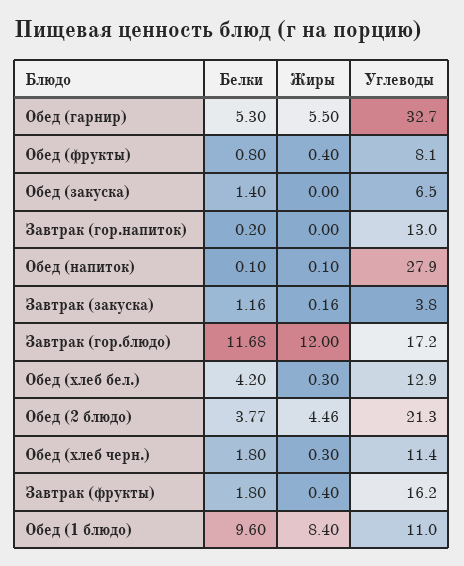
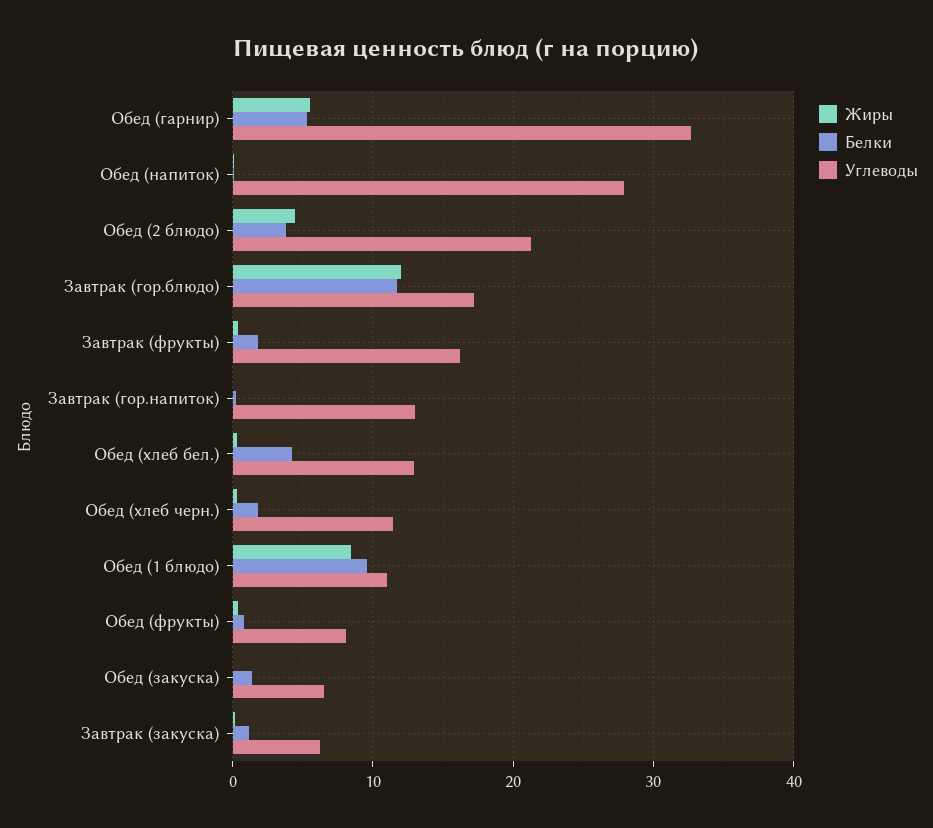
  {
    "Белки": {
      "Обед (гарнир)": 5.3,
      "Обед (фрукты)": 0.8,
      "Обед (закуска)": 1.4,
      "Завтрак (гор.напиток)": 0.2,
      "Обед (напиток)": 0.1,
      "Завтрак (закуска)": 1.16,
      "Завтрак (гор.блюдо)": 11.68,
      "Обед (хлеб бел.)": 4.2,
      "Обед (2 блюдо)": 3.77,
      "Обед (хлеб черн.)": 1.8,
      "Завтрак (фрукты)": 1.8,
      "Обед (1 блюдо)": 9.6
    },
    "Жиры": {
      "Обед (гарнир)": 5.5,
      "Обед (фрукты)": 0.4,
      "Обед (закуска)": 0,
      "Завтрак (гор.напиток)": 0,
      "Обед (напиток)": 0.1,
      "Завтрак (закуска)": 0.16,
      "Завтрак (гор.блюдо)": 12,
      "Обед (хлеб бел.)": 0.3,
      "Обед (2 блюдо)": 4.46,
      "Обед (хлеб черн.)": 0.3,
      "Завтрак (фрукты)": 0.4,
      "Обед (1 блюдо)": 8.4
    },
    "Углеводы": {
      "Обед (гарнир)": 32.7,
      "Обед (фрукты)": 8.1,
      "Обед (закуска)": 6.5,
      "Завтрак (гор.напиток)": 13,
      "Обед (напиток)": 27.9,
-     "Завтрак (закуска)": 3.8,
+     "Завтрак (закуска)": 6,
      "Завтрак (гор.блюдо)": 17.2,
      "Обед (хлеб бел.)": 12.9,
      "Обед (2 блюдо)": 21.3,
      "Обед (хлеб черн.)": 11.4,
      "Завтрак (фрукты)": 16.2,
      "Обед (1 блюдо)": 11
    }
  }

